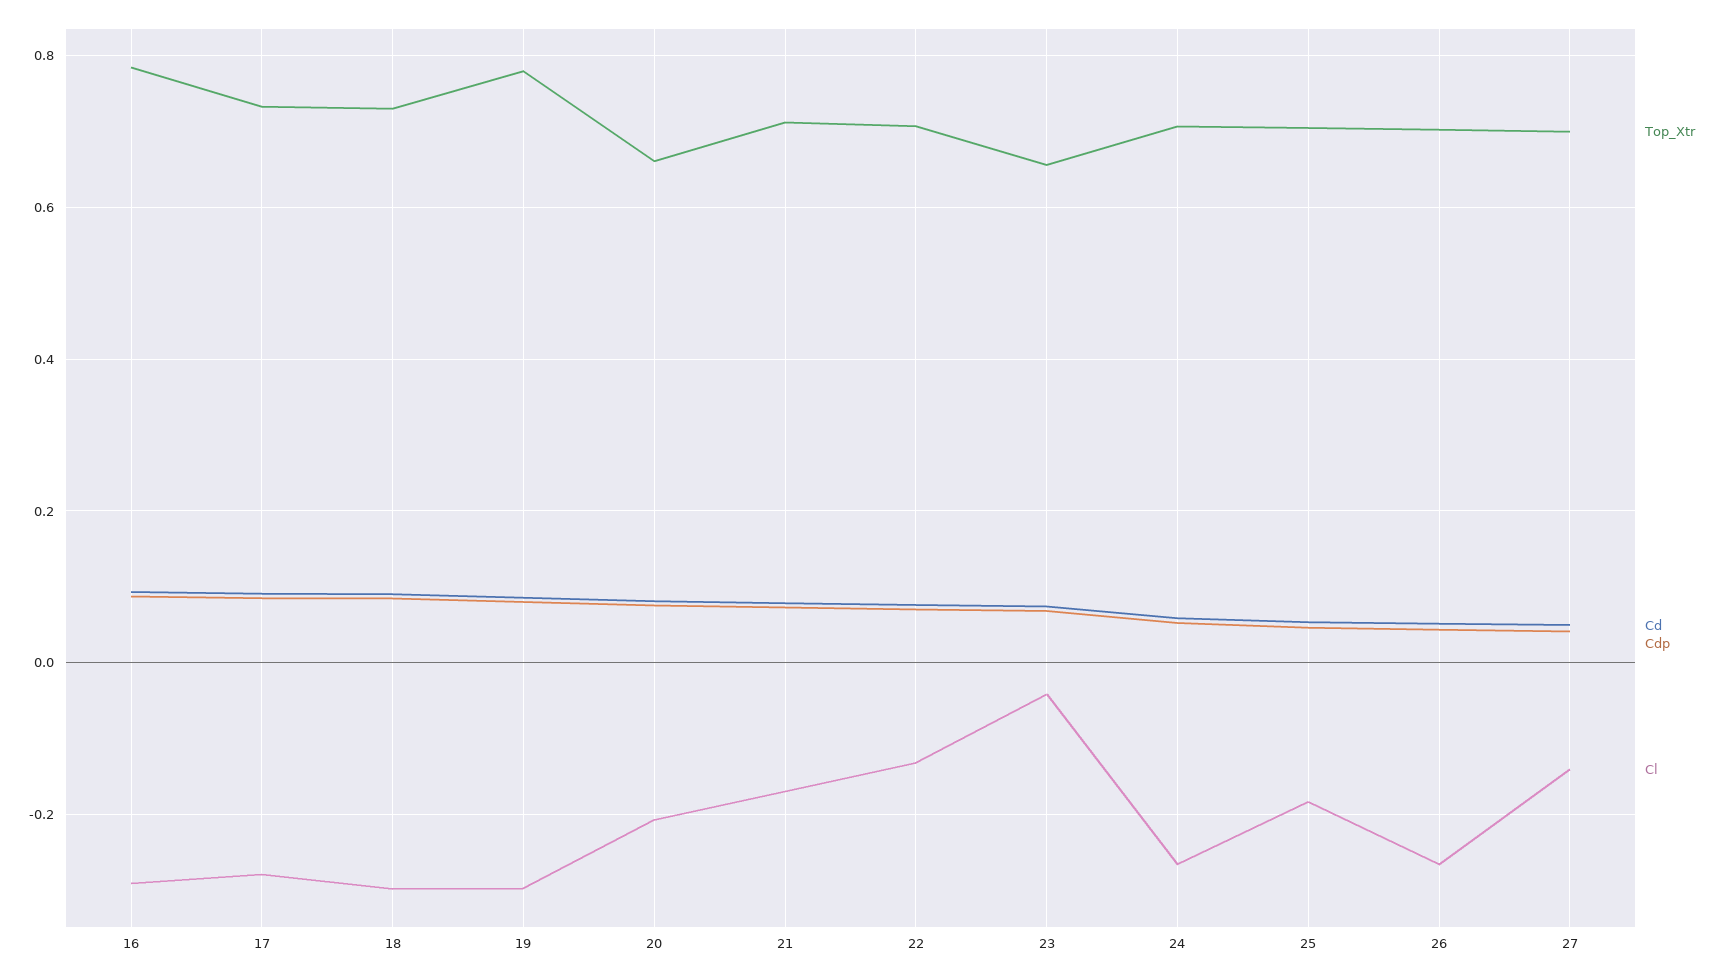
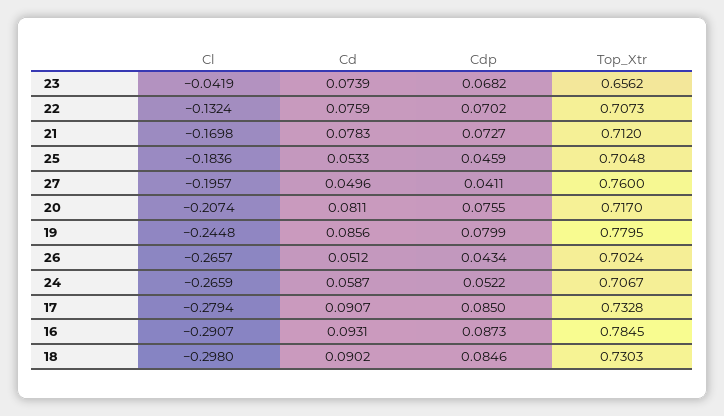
  {
    "Top_Xtr": {
      "16": 0.7845,
      "17": 0.7328,
      "18": 0.7303,
      "19": 0.7795,
-     "20": 0.66,
+     "20": 0.717,
      "21": 0.712,
      "22": 0.7073,
      "23": 0.6562,
      "24": 0.7067,
      "25": 0.7048,
      "26": 0.7024,
-     "27": 0.7
+     "27": 0.76
    },
    "Cd": {
      "16": 0.0931,
      "17": 0.0907,
      "18": 0.0902,
      "19": 0.0856,
      "20": 0.0811,
      "21": 0.0783,
      "22": 0.0759,
      "23": 0.0739,
      "24": 0.0587,
      "25": 0.0533,
      "26": 0.0512,
      "27": 0.0496
    },
    "Cdp": {
      "16": 0.0873,
      "17": 0.085,
      "18": 0.0846,
      "19": 0.0799,
      "20": 0.0755,
      "21": 0.0727,
      "22": 0.0702,
      "23": 0.0682,
      "24": 0.0522,
      "25": 0.0459,
      "26": 0.0434,
      "27": 0.0411
    },
    "Cl": {
      "16": -0.2907,
      "17": -0.2794,
      "18": -0.298,
-     "19": -0.3,
+     "19": -0.2448,
      "20": -0.2074,
      "21": -0.1698,
      "22": -0.1324,
      "23": -0.0419,
      "24": -0.2659,
      "25": -0.1836,
      "26": -0.2657,
-     "27": -0.14
+     "27": -0.1957
    }
  }

